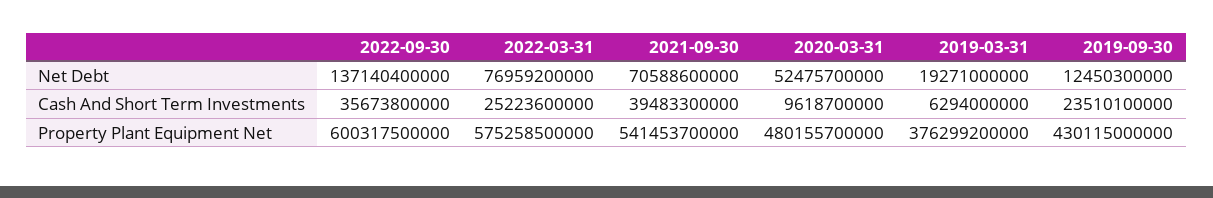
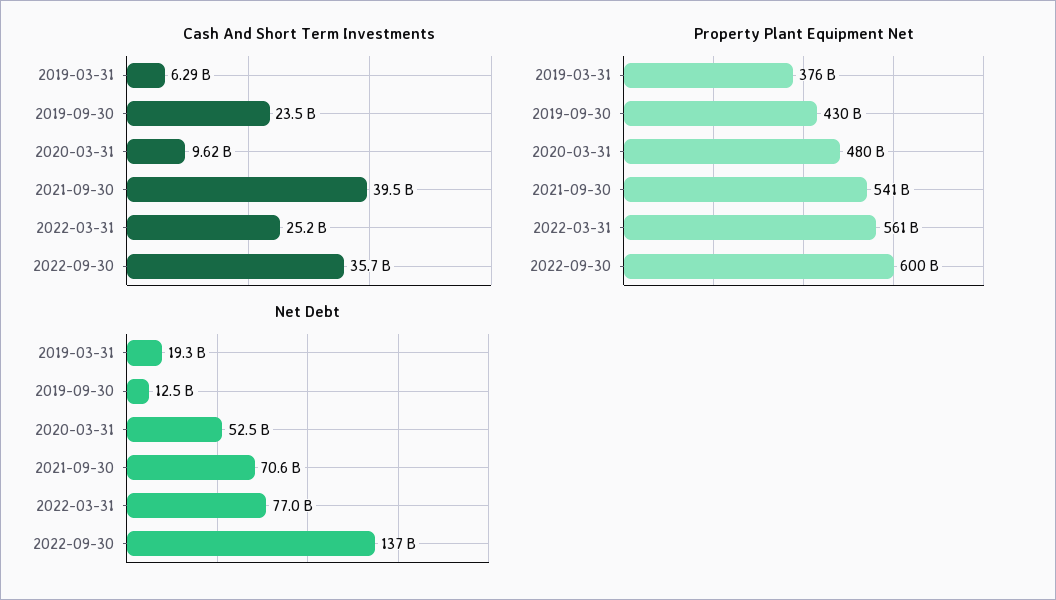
  {
    "Net Debt": {
      "2022-09-30": 137140400000,
      "2022-03-31": 76959200000,
      "2021-09-30": 70588600000,
      "2020-03-31": 52475700000,
      "2019-03-31": 19271000000,
      "2019-09-30": 12450300000
    },
    "Cash And Short Term Investments": {
      "2022-09-30": 35673800000,
      "2022-03-31": 25223600000,
      "2021-09-30": 39483300000,
      "2020-03-31": 9618700000,
      "2019-03-31": 6294000000,
      "2019-09-30": 23510100000
    },
    "Property Plant Equipment Net": {
      "2022-09-30": 600317500000,
-     "2022-03-31": 575258500000,
+     "2022-03-31": 561000000000,
      "2021-09-30": 541453700000,
      "2020-03-31": 480155700000,
      "2019-03-31": 376299200000,
      "2019-09-30": 430115000000
    }
  }

